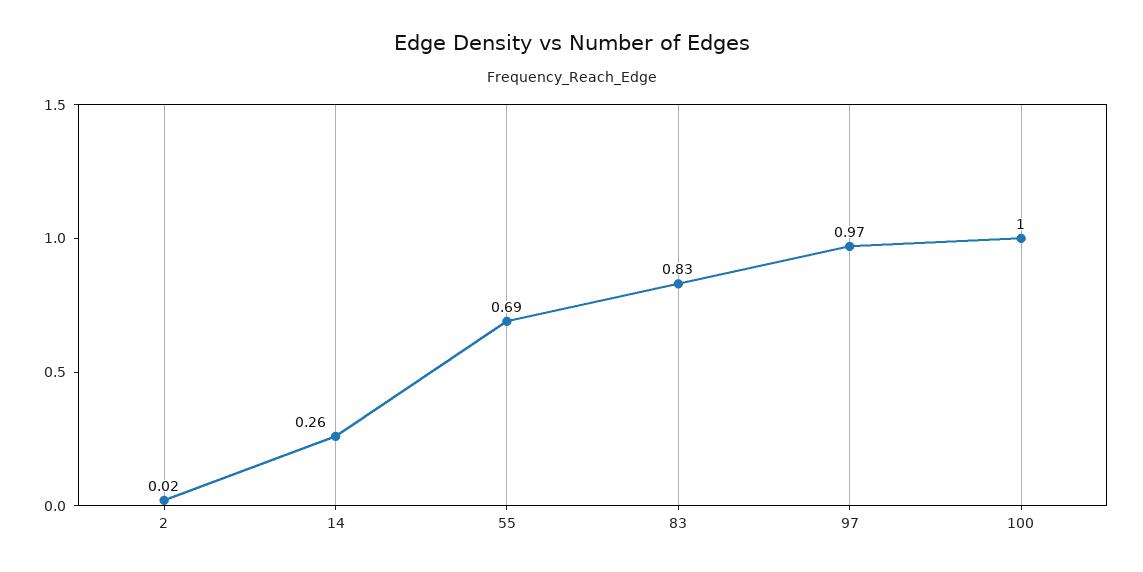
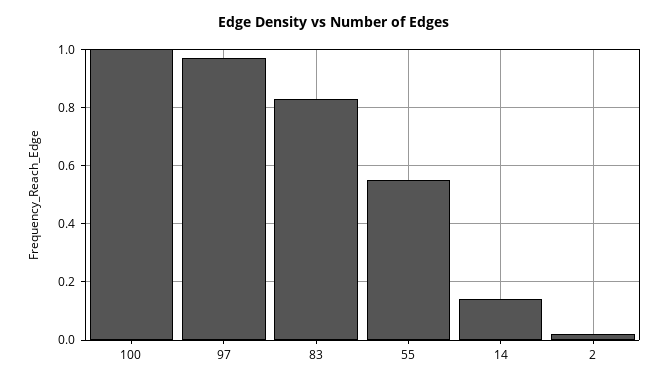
  {
    "2": 0.02,
-   "14": 0.26,
+   "14": 0.15,
-   "55": 0.69,
+   "55": 0.55,
    "83": 0.83,
    "97": 0.97,
    "100": 1
  }

